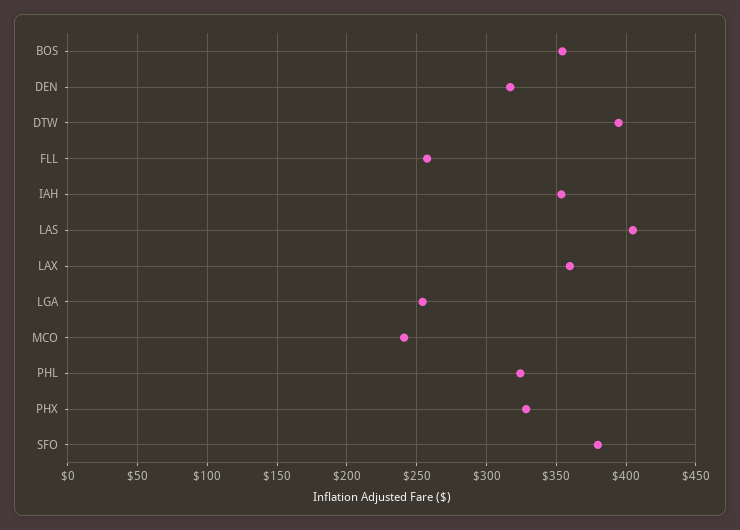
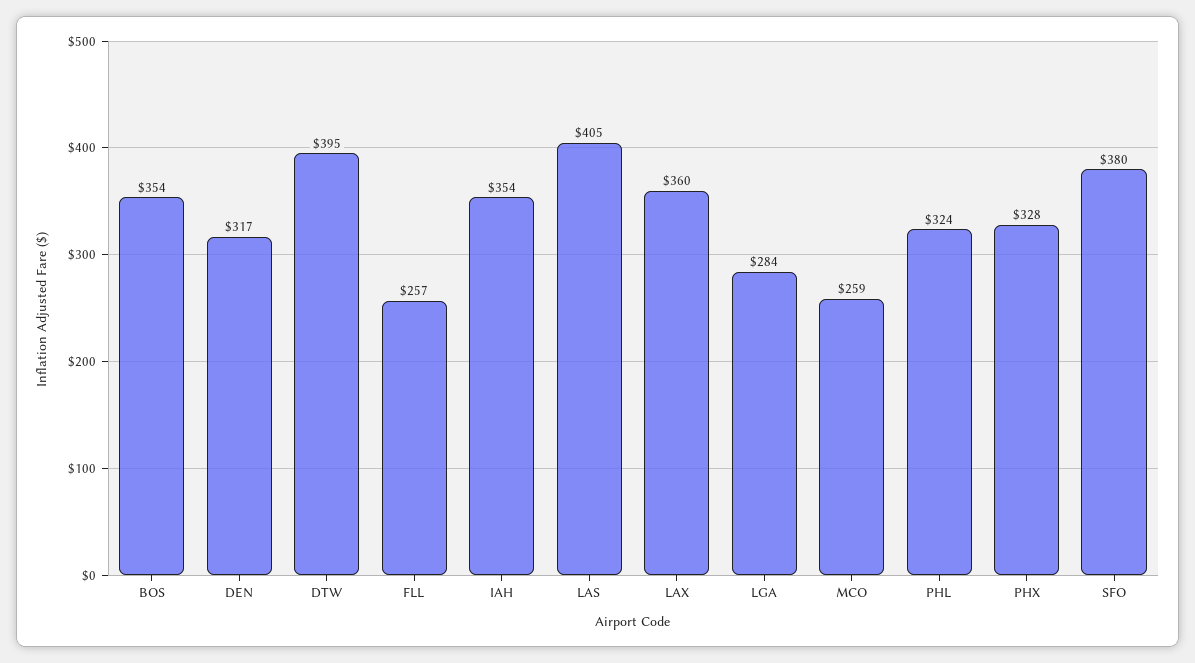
  {
    "BOS": 354,
    "DEN": 317,
    "DTW": 395,
    "FLL": 257,
    "IAH": 354,
    "LAS": 405,
    "LAX": 360,
-   "LGA": 255,
+   "LGA": 284,
-   "MCO": 240,
+   "MCO": 259,
    "PHL": 324,
    "PHX": 328,
    "SFO": 380
  }

